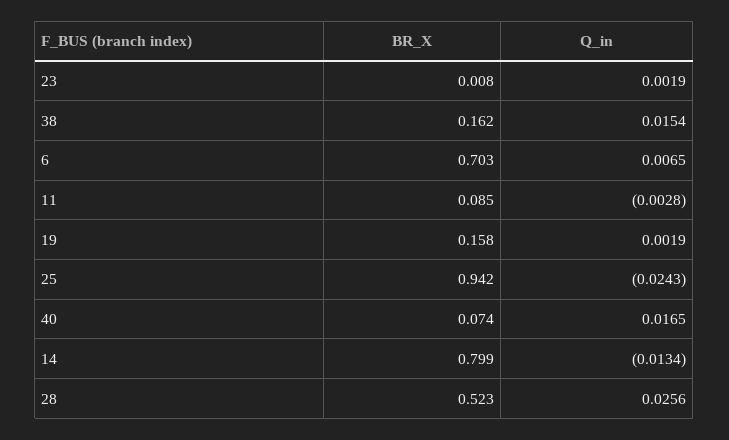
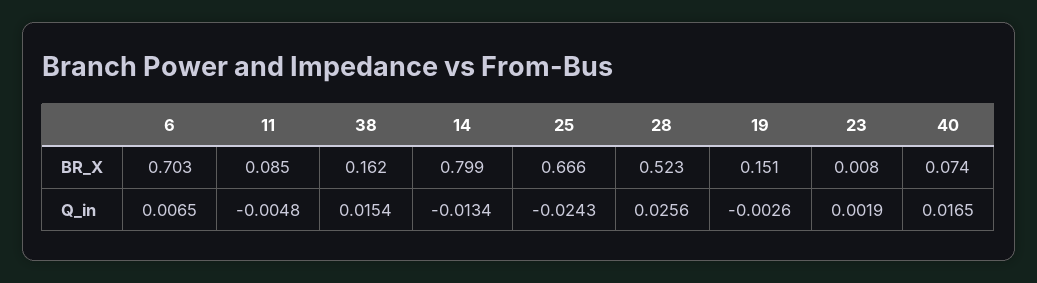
  {
    "BR_X": {
      "23": 0.008,
      "38": 0.162,
      "6": 0.703,
      "11": 0.085,
-     "19": 0.158,
+     "19": 0.151,
-     "25": 0.942,
+     "25": 0.666,
      "40": 0.074,
      "14": 0.799,
      "28": 0.523
    },
    "Q_in": {
      "23": 0.0019,
      "38": 0.0154,
      "6": 0.0065,
-     "11": -0.0028,
+     "11": -0.0048,
-     "19": 0.0019,
+     "19": -0.0026,
      "25": -0.0243,
      "40": 0.0165,
      "14": -0.0134,
      "28": 0.0256
    }
  }

